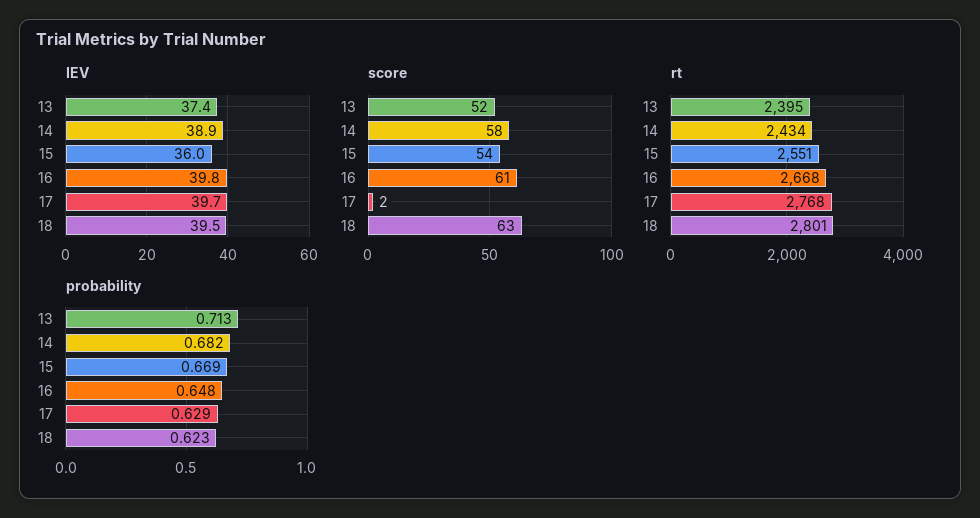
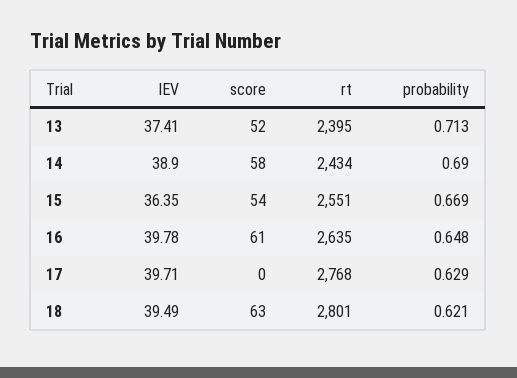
  {
    "IEV": {
      "13": 37.41,
      "14": 38.9,
-     "15": 36,
+     "15": 36.35,
      "16": 39.78,
      "17": 39.71,
      "18": 39.49
    },
    "score": {
      "13": 52,
      "14": 58,
      "15": 54,
      "16": 61,
-     "17": 2,
+     "17": 0,
      "18": 63
    },
    "rt": {
      "13": 2395,
      "14": 2434,
      "15": 2551,
-     "16": 2668,
+     "16": 2635,
      "17": 2768,
      "18": 2801
    },
    "probability": {
      "13": 0.713,
-     "14": 0.682,
+     "14": 0.69,
      "15": 0.669,
      "16": 0.648,
      "17": 0.629,
-     "18": 0.623
+     "18": 0.621
    }
  }

